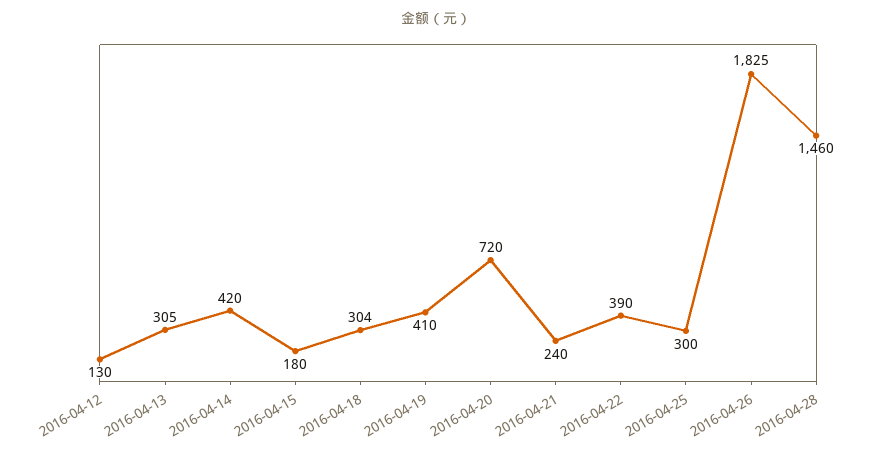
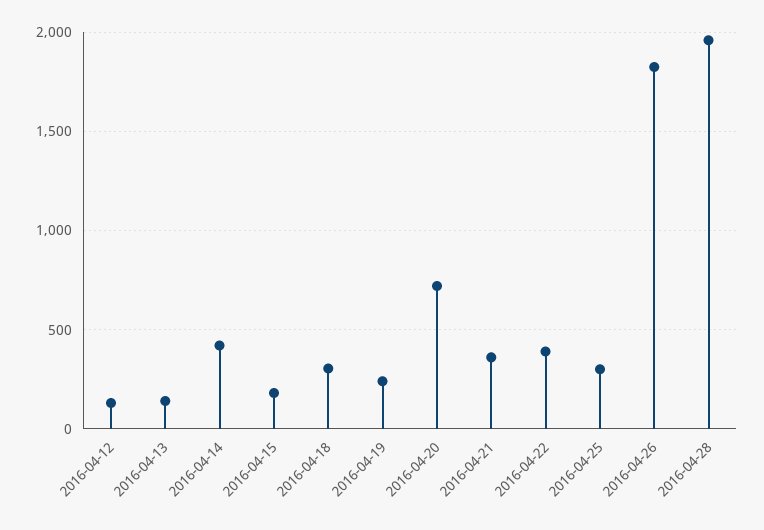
  {
    "2016-04-12": 130,
-   "2016-04-13": 305,
+   "2016-04-13": 150,
    "2016-04-14": 420,
    "2016-04-15": 180,
    "2016-04-18": 304,
-   "2016-04-19": 410,
+   "2016-04-19": 250,
    "2016-04-20": 720,
-   "2016-04-21": 240,
+   "2016-04-21": 350,
    "2016-04-22": 390,
    "2016-04-25": 300,
    "2016-04-26": 1825,
-   "2016-04-28": 1460
+   "2016-04-28": 1950
  }

